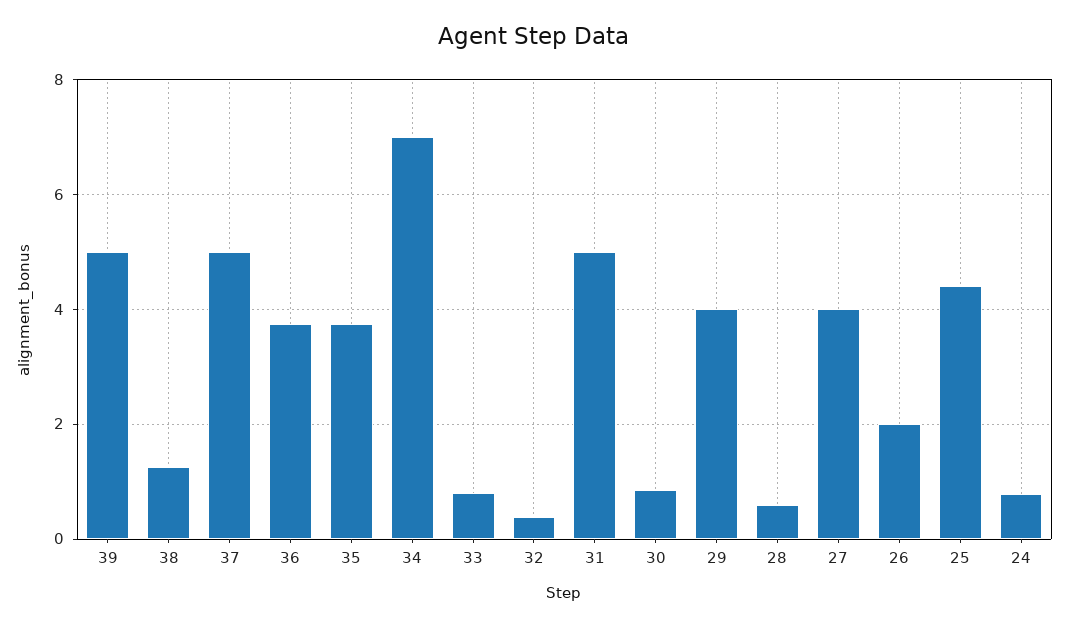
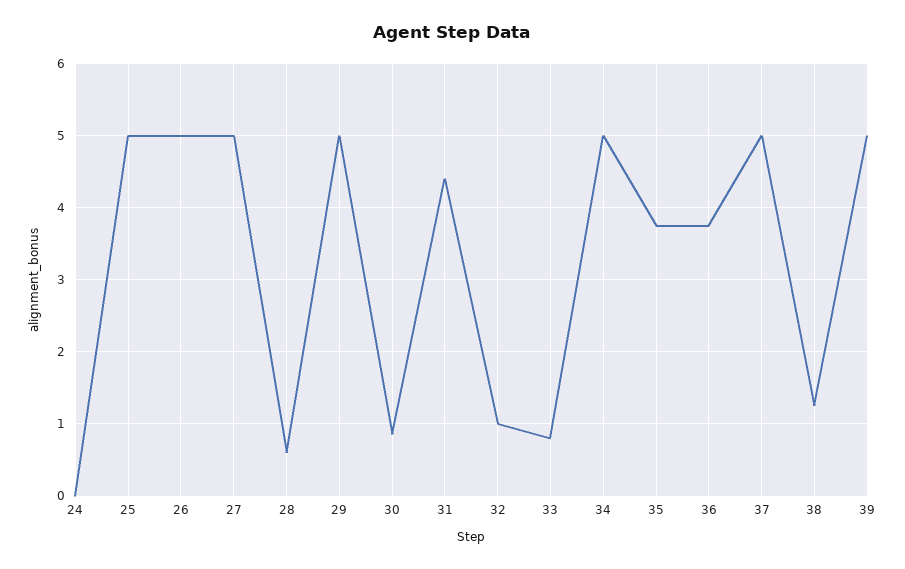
  {
    "39": 5,
    "38": 1.3,
    "37": 5,
    "36": 3.8,
    "35": 3.8,
-   "34": 7,
+   "34": 5,
    "33": 0.8,
-   "32": 0.4,
+   "32": 1,
-   "31": 5,
+   "31": 4.4,
    "30": 0.9,
-   "29": 4,
+   "29": 5,
    "28": 0.6,
-   "27": 4,
+   "27": 5,
-   "26": 2,
+   "26": 5,
-   "25": 4.4,
+   "25": 5,
-   "24": 0.8
+   "24": 0
  }

